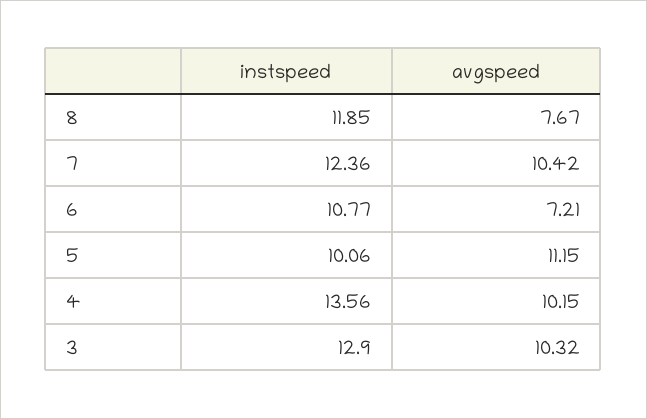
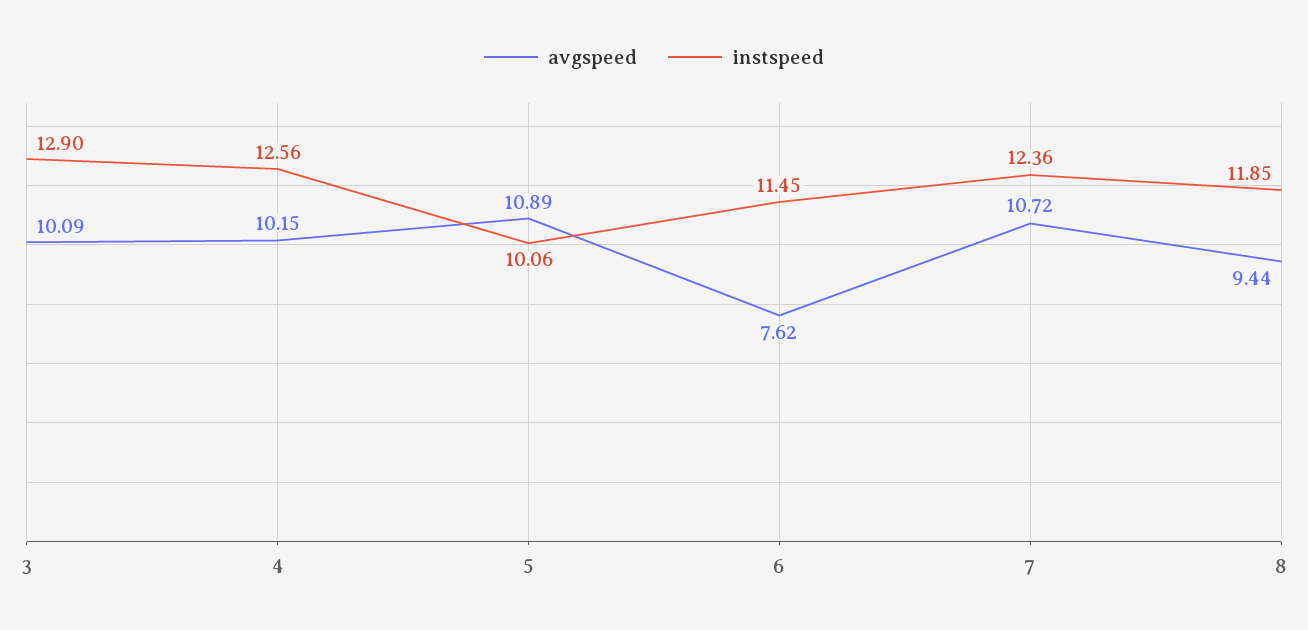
  {
    "instspeed": {
      "8": 11.85,
      "7": 12.36,
-     "6": 10.77,
+     "6": 11.45,
      "5": 10.06,
-     "4": 13.56,
+     "4": 12.56,
      "3": 12.9
    },
    "avgspeed": {
-     "8": 7.67,
+     "8": 9.44,
-     "7": 10.42,
+     "7": 10.72,
-     "6": 7.21,
+     "6": 7.62,
-     "5": 11.15,
+     "5": 10.89,
      "4": 10.15,
-     "3": 10.32
+     "3": 10.09
    }
  }

